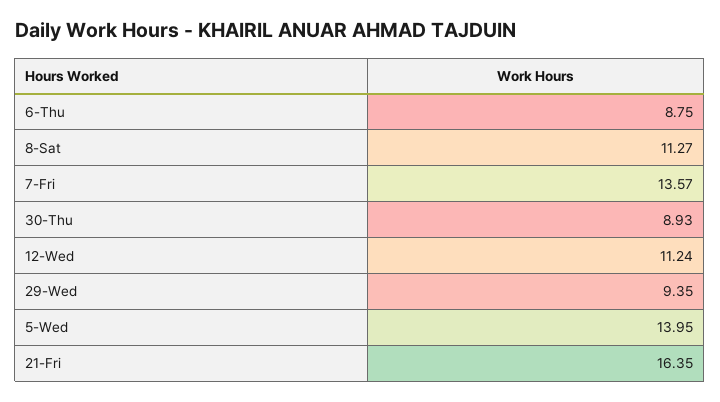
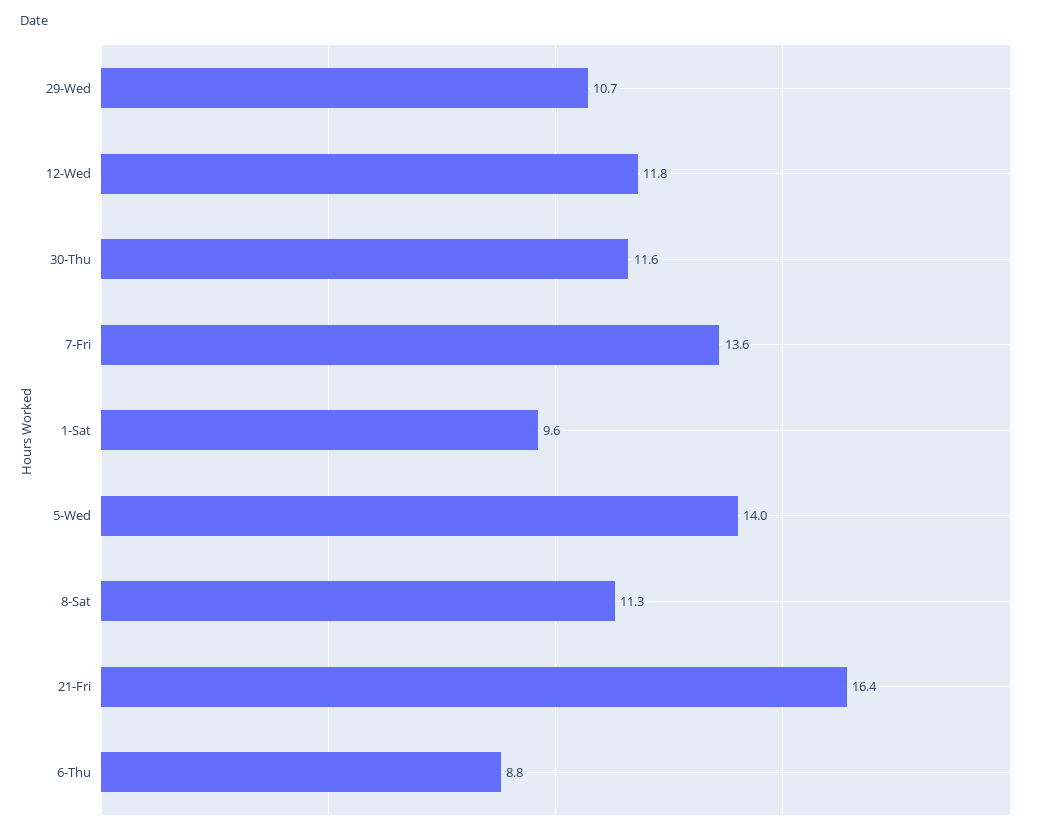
  {
    "6-Thu": 8.75,
    "8-Sat": 11.27,
    "7-Fri": 13.57,
-   "30-Thu": 8.93,
+   "30-Thu": 11.6,
-   "12-Wed": 11.24,
+   "12-Wed": 11.8,
-   "29-Wed": 9.35,
+   "29-Wed": 10.7,
    "5-Wed": 13.95,
-   "21-Fri": 16.35
+   "21-Fri": 16.35,
+   "1-Sat": 9.6
  }

